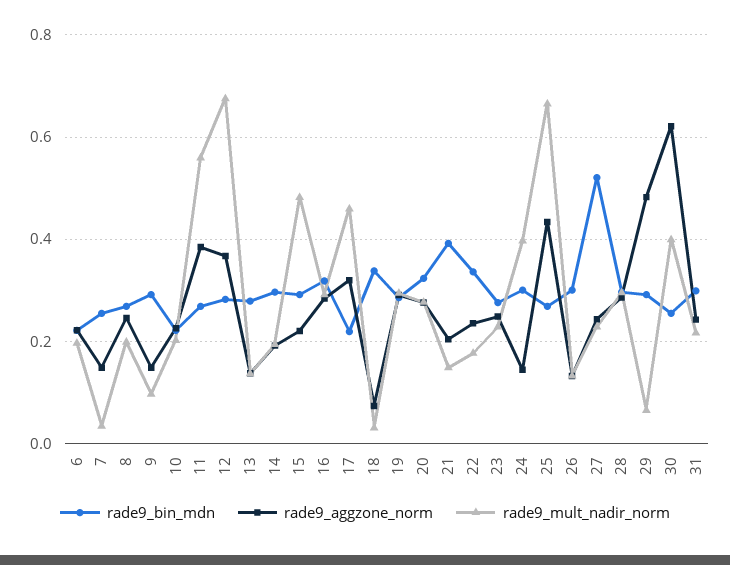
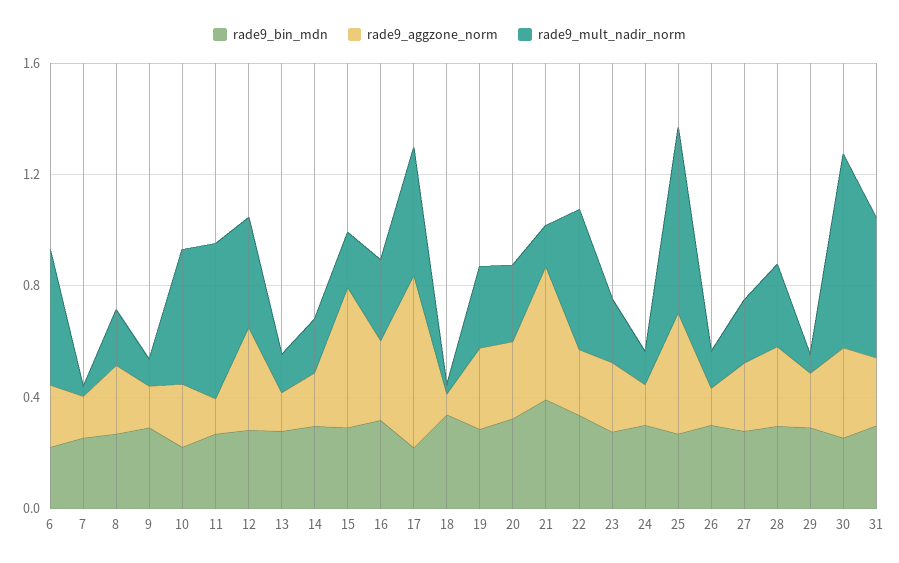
  {
    "rade9_bin_mdn": {
      "6": 0.22,
      "7": 0.26,
      "8": 0.26,
      "9": 0.3,
      "10": 0.22,
      "11": 0.26,
      "12": 0.28,
      "13": 0.28,
      "14": 0.3,
      "15": 0.3,
      "16": 0.32,
      "17": 0.22,
      "18": 0.34,
      "19": 0.28,
      "20": 0.32,
      "21": 0.4,
      "22": 0.34,
      "23": 0.28,
      "24": 0.3,
      "25": 0.26,
      "26": 0.3,
-     "27": 0.52,
+     "27": 0.3,
      "28": 0.3,
      "29": 0.3,
      "30": 0.26,
      "31": 0.3
    },
    "rade9_aggzone_norm": {
      "6": 0.22,
      "7": 0.14,
      "8": 0.24,
      "9": 0.14,
      "10": 0.22,
-     "11": 0.38,
+     "11": 0.1,
      "12": 0.36,
      "13": 0.14,
      "14": 0.2,
-     "15": 0.22,
+     "15": 0.5,
      "16": 0.28,
-     "17": 0.32,
+     "17": 0.6,
      "18": 0.08,
      "19": 0.3,
      "20": 0.28,
-     "21": 0.2,
+     "21": 0.5,
      "22": 0.24,
      "23": 0.24,
      "24": 0.14,
      "25": 0.44,
      "26": 0.14,
      "27": 0.24,
      "28": 0.28,
-     "29": 0.48,
+     "29": 0.2,
-     "30": 0.62,
+     "30": 0.3,
      "31": 0.24
    },
    "rade9_mult_nadir_norm": {
-     "6": 0.2,
+     "6": 0.5,
      "7": 0.04,
      "8": 0.2,
      "9": 0.1,
-     "10": 0.2,
+     "10": 0.5,
      "11": 0.56,
-     "12": 0.68,
+     "12": 0.4,
      "13": 0.14,
      "14": 0.2,
-     "15": 0.48,
+     "15": 0.2,
      "16": 0.3,
      "17": 0.46,
      "18": 0.04,
      "19": 0.3,
      "20": 0.28,
      "21": 0.14,
-     "22": 0.18,
+     "22": 0.5,
      "23": 0.22,
-     "24": 0.4,
+     "24": 0.1,
      "25": 0.66,
      "26": 0.14,
      "27": 0.22,
      "28": 0.3,
      "29": 0.06,
-     "30": 0.4,
+     "30": 0.7,
-     "31": 0.22
+     "31": 0.5
    }
  }

